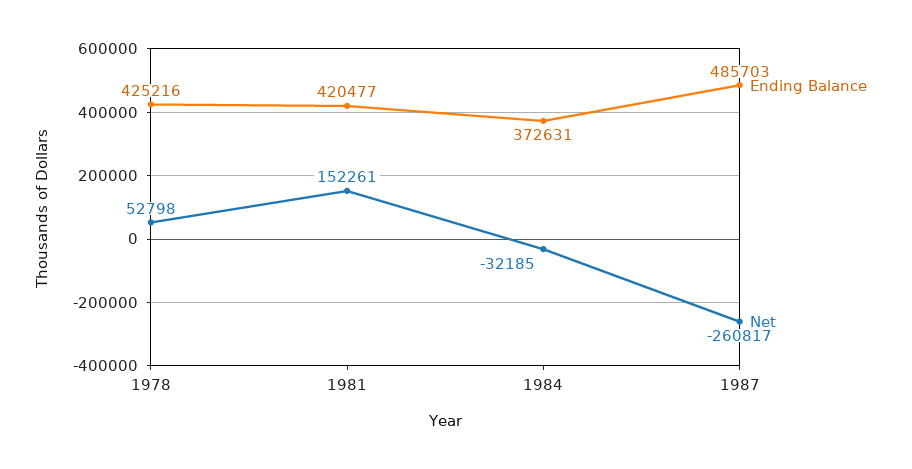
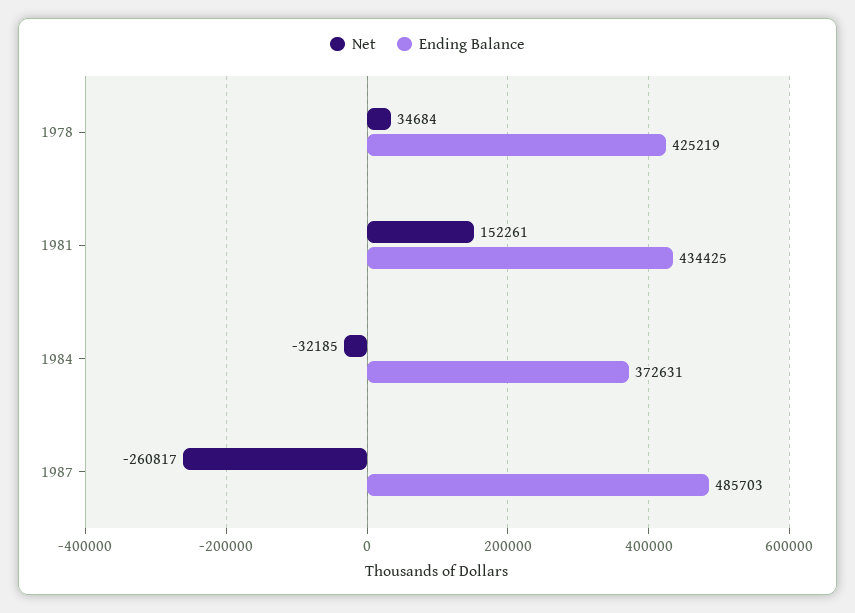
  {
    "Ending Balance": {
-     "1978": 425216,
+     "1978": 425219,
-     "1981": 420477,
+     "1981": 434425,
      "1984": 372631,
      "1987": 485703
    },
    "Net": {
-     "1978": 52798,
+     "1978": 34684,
      "1981": 152261,
      "1984": -32185,
      "1987": -260817
    }
  }

